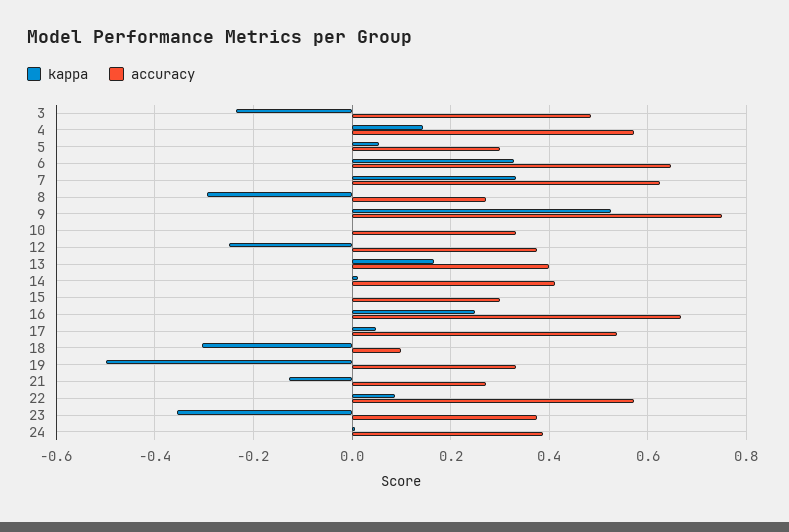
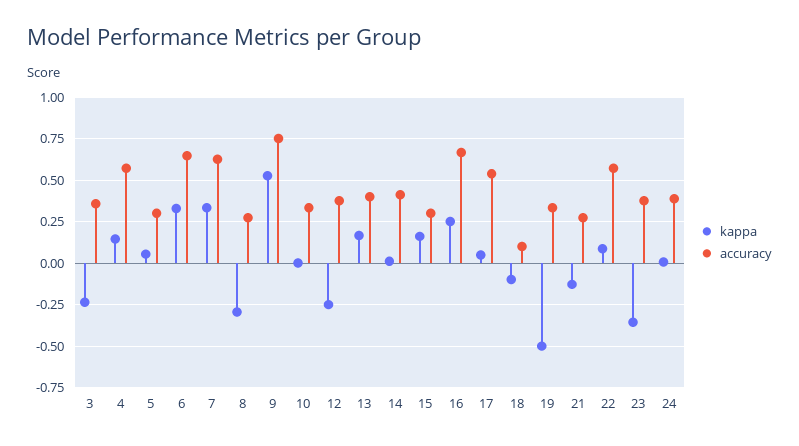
  {
    "kappa": {
      "3": -0.24,
      "4": 0.14,
      "5": 0.06,
      "6": 0.32,
      "7": 0.34,
      "8": -0.3,
      "9": 0.52,
      "10": 0,
      "12": -0.26,
      "13": 0.16,
      "14": 0.02,
-     "15": 0,
+     "15": 0.15,
      "16": 0.26,
      "17": 0.04,
-     "18": -0.3,
+     "18": -0.1,
      "19": -0.5,
      "21": -0.12,
      "22": 0.08,
      "23": -0.36,
      "24": 0
    },
    "accuracy": {
-     "3": 0.48,
+     "3": 0.35,
      "4": 0.58,
      "5": 0.3,
      "6": 0.64,
      "7": 0.62,
      "8": 0.28,
      "9": 0.76,
      "10": 0.34,
      "12": 0.38,
      "13": 0.4,
      "14": 0.42,
      "15": 0.3,
      "16": 0.66,
      "17": 0.54,
      "18": 0.1,
      "19": 0.34,
      "21": 0.28,
      "22": 0.58,
      "23": 0.38,
      "24": 0.38
    }
  }

